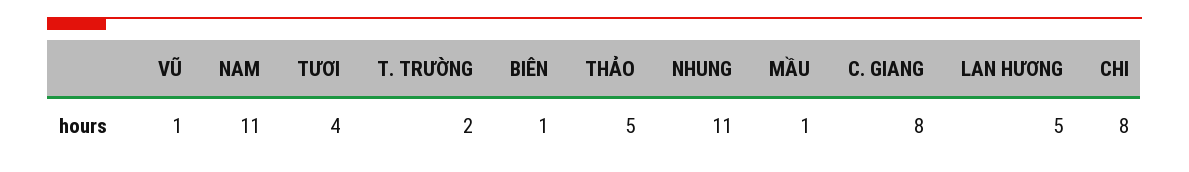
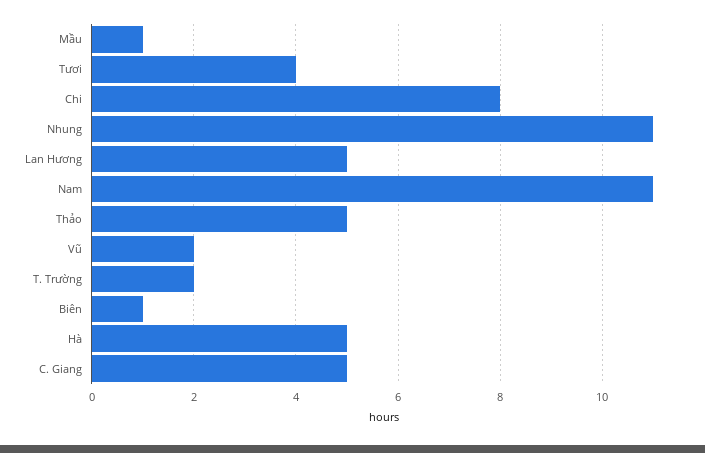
  {
-   "VŨ": 1,
+   "VŨ": 2,
    "NAM": 11,
    "TƯƠI": 4,
    "T. TRƯỜNG": 2,
    "BIÊN": 1,
    "THẢO": 5,
    "NHUNG": 11,
    "MẦU": 1,
-   "C. GIANG": 8,
+   "C. GIANG": 5,
    "LAN HƯƠNG": 5,
-   "CHI": 8
+   "CHI": 8,
+   "Hà": 5
  }

